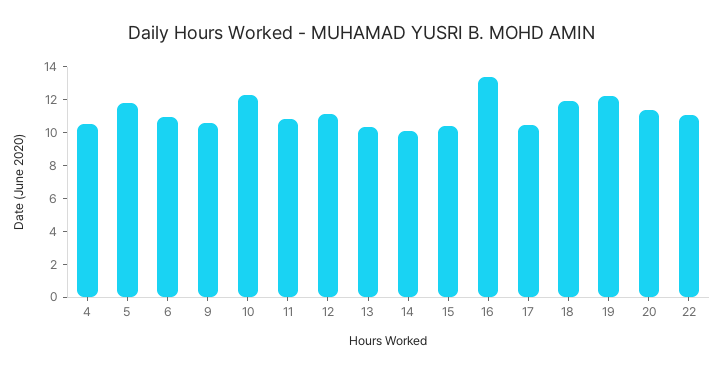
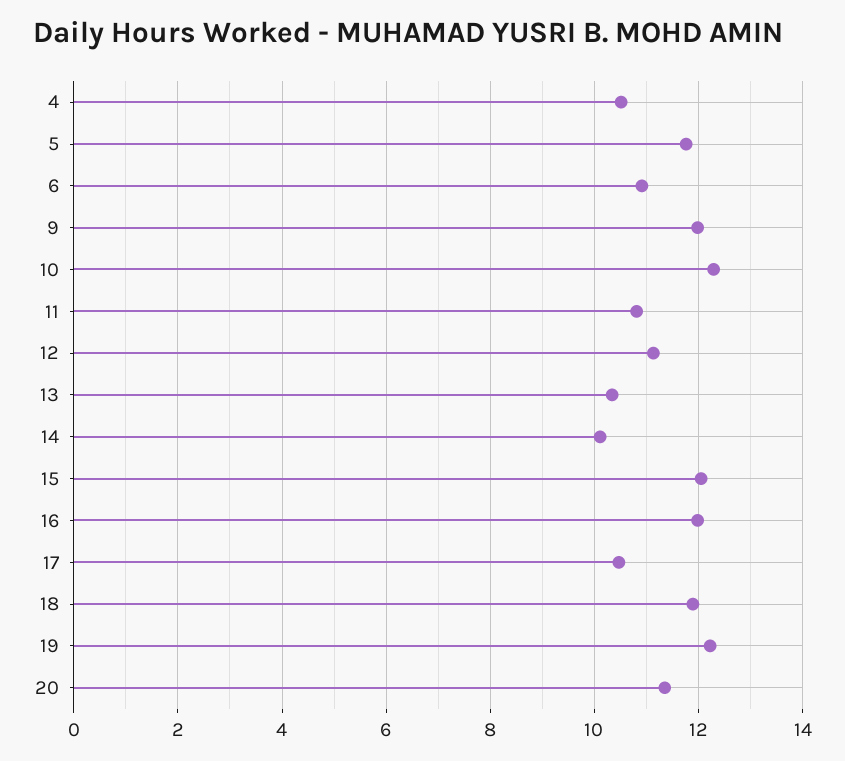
  {
    "4": 10.6,
    "5": 11.8,
    "6": 11,
-   "9": 10.5,
+   "9": 12,
    "10": 12.2,
    "11": 10.8,
    "12": 11.2,
    "13": 10.4,
    "14": 10.2,
-   "15": 10.5,
+   "15": 12,
-   "16": 13.5,
+   "16": 12,
    "17": 10.4,
    "18": 11.8,
    "19": 12.2,
-   "20": 11.4,
+   "20": 11.4
-   "22": 11
  }

